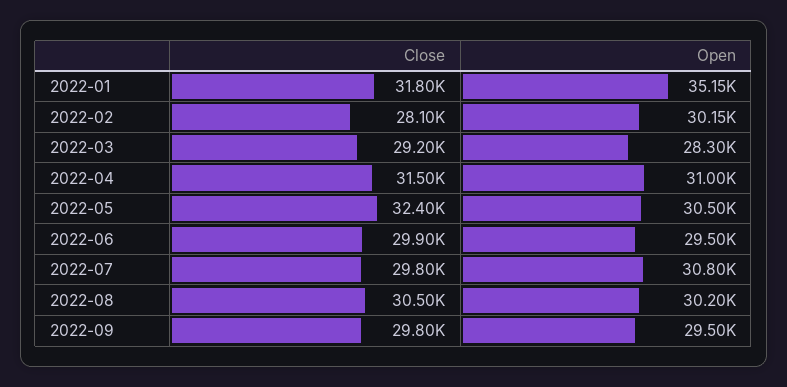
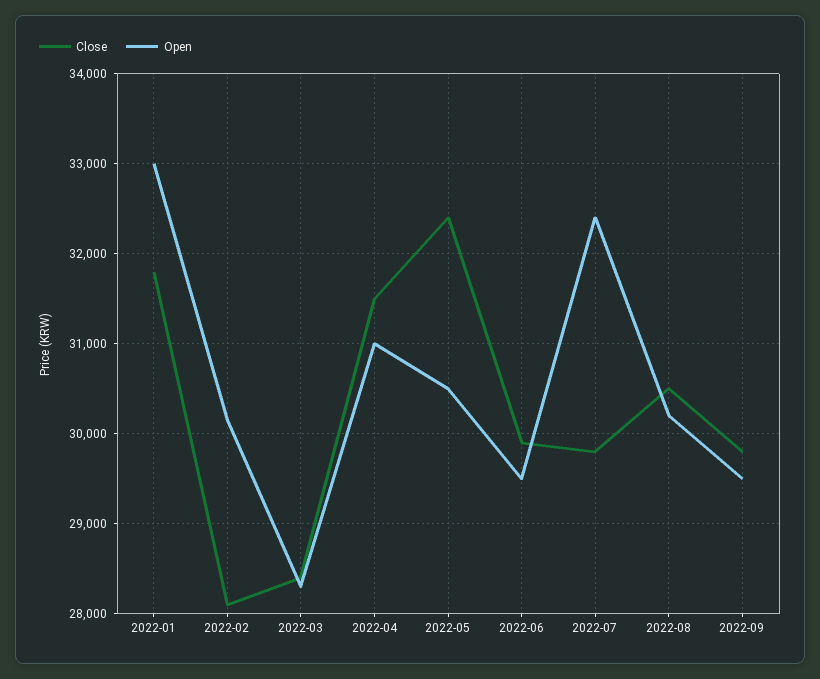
  {
    "Close": {
      "2022-01": 31800,
      "2022-02": 28100,
-     "2022-03": 29200,
+     "2022-03": 28400,
      "2022-04": 31500,
      "2022-05": 32400,
      "2022-06": 29900,
      "2022-07": 29800,
      "2022-08": 30500,
      "2022-09": 29800
    },
    "Open": {
-     "2022-01": 35150,
+     "2022-01": 33000,
      "2022-02": 30150,
      "2022-03": 28300,
      "2022-04": 31000,
      "2022-05": 30500,
      "2022-06": 29500,
-     "2022-07": 30800,
+     "2022-07": 32400,
      "2022-08": 30200,
      "2022-09": 29500
    }
  }

